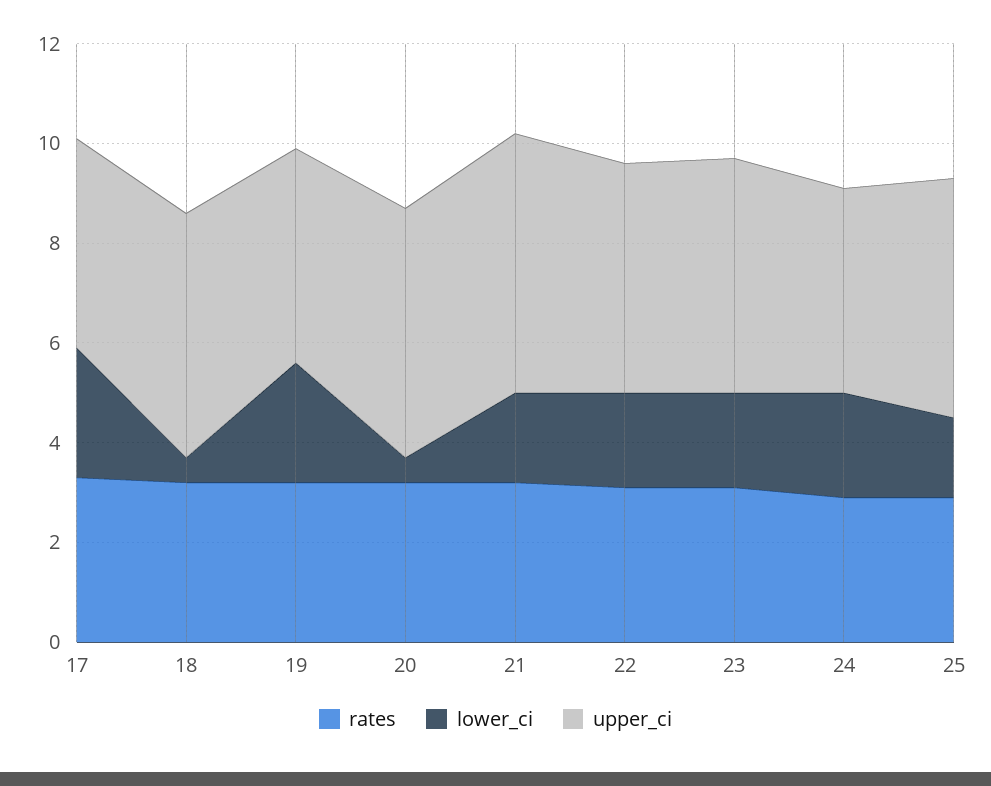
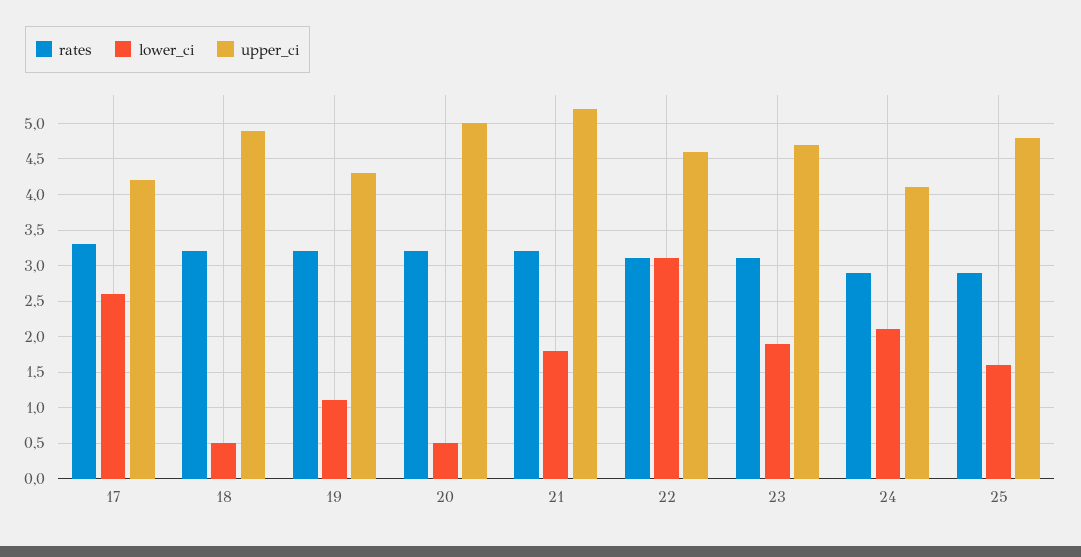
  {
    "rates": {
      "17": 3.3,
      "18": 3.2,
      "19": 3.2,
      "20": 3.2,
      "21": 3.2,
      "22": 3.1,
      "23": 3.1,
      "24": 2.9,
      "25": 2.9
    },
    "lower_ci": {
      "17": 2.6,
      "18": 0.5,
-     "19": 2.5,
+     "19": 1.1,
      "20": 0.5,
      "21": 1.8,
-     "22": 2,
+     "22": 3.1,
      "23": 1.9,
      "24": 2.1,
      "25": 1.6
    },
    "upper_ci": {
      "17": 4.2,
      "18": 4.9,
      "19": 4.3,
      "20": 5,
      "21": 5.2,
      "22": 4.6,
      "23": 4.7,
      "24": 4.1,
      "25": 4.8
    }
  }

